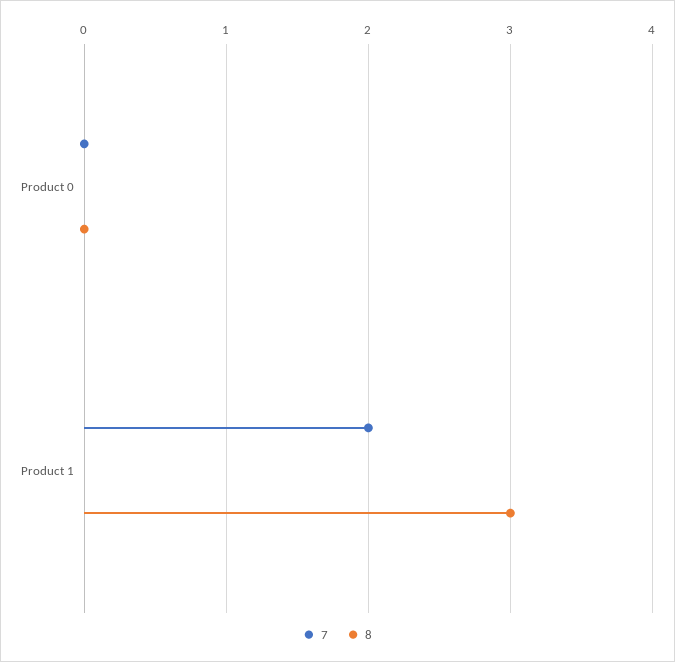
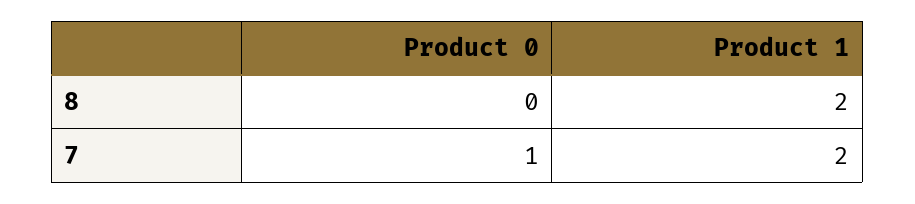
  {
    "7": {
-     "Product 0": 0,
+     "Product 0": 1,
      "Product 1": 2
    },
    "8": {
      "Product 0": 0,
-     "Product 1": 3
+     "Product 1": 2
    }
  }

